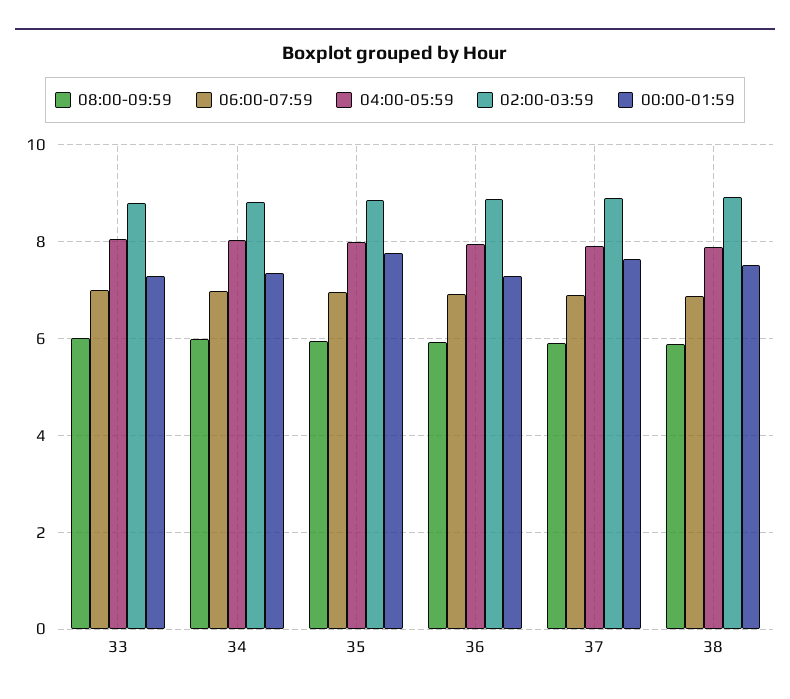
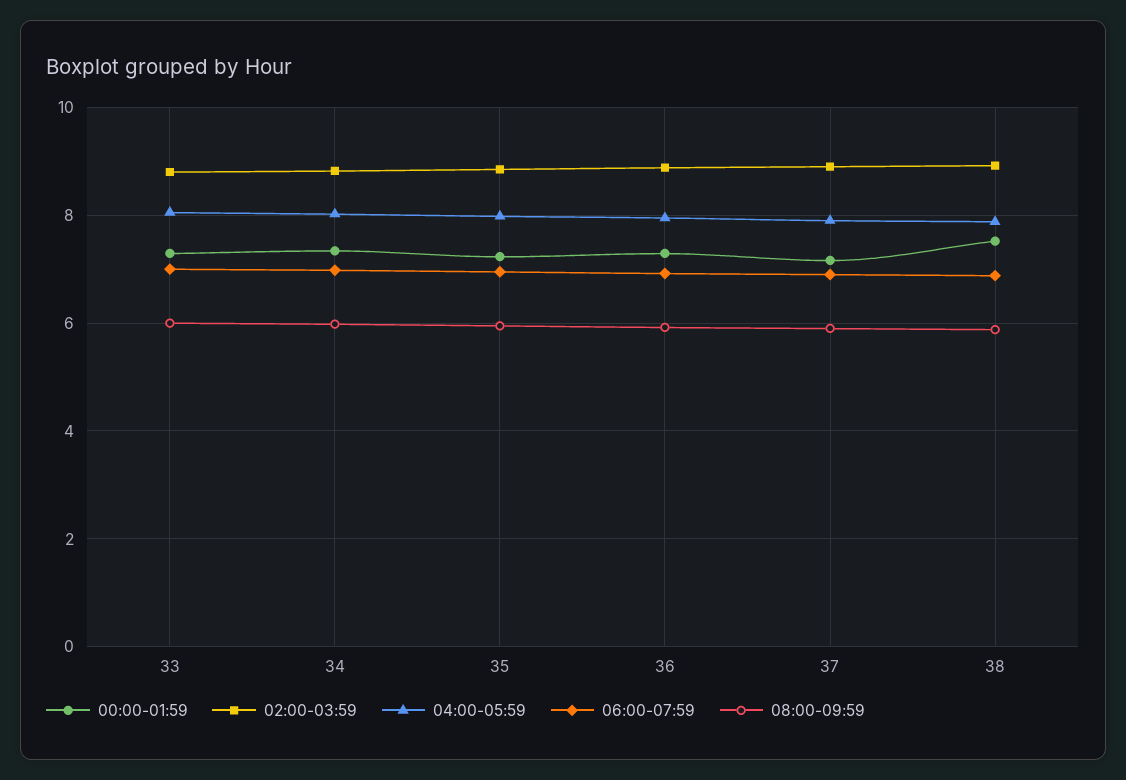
  {
    "08:00-09:59": {
      "33": 6,
      "34": 6,
      "35": 6,
      "36": 6,
      "37": 6,
      "38": 5.8
    },
    "06:00-07:59": {
      "33": 7,
      "34": 7,
      "35": 7,
      "36": 7,
      "37": 7,
      "38": 6.8
    },
    "04:00-05:59": {
      "33": 8,
      "34": 8,
      "35": 8,
      "36": 8,
      "37": 8,
      "38": 7.8
    },
    "02:00-03:59": {
      "33": 8.8,
      "34": 8.8,
      "35": 8.8,
      "36": 8.8,
      "37": 9,
      "38": 9
    },
    "00:00-01:59": {
      "33": 7.2,
      "34": 7.4,
-     "35": 7.8,
+     "35": 7.2,
      "36": 7.2,
-     "37": 7.6,
+     "37": 7.2,
      "38": 7.6
    }
  }

